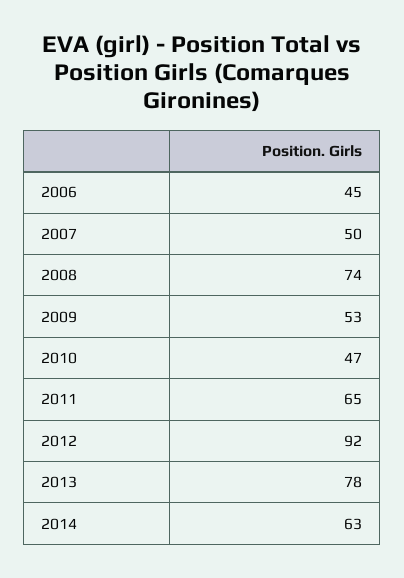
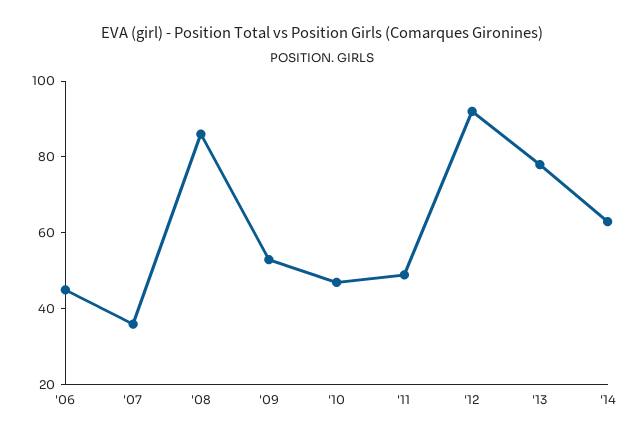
  {
    "2006": 45,
-   "2007": 50,
+   "2007": 35,
-   "2008": 74,
+   "2008": 85,
    "2009": 53,
    "2010": 47,
-   "2011": 65,
+   "2011": 50,
    "2012": 92,
    "2013": 78,
    "2014": 63
  }

